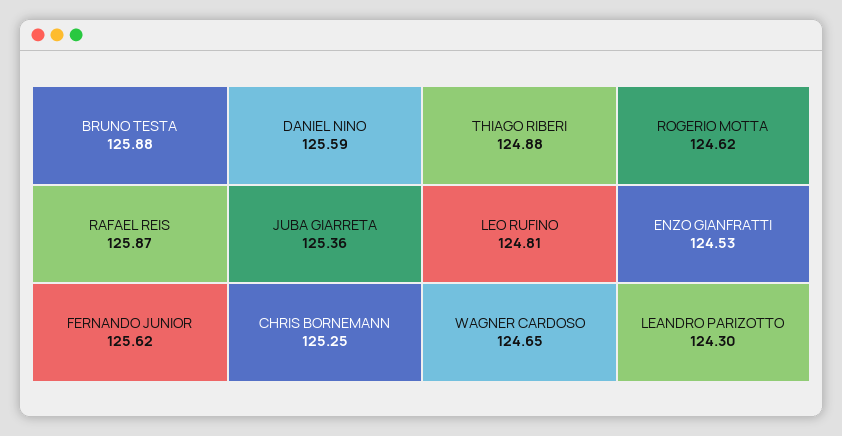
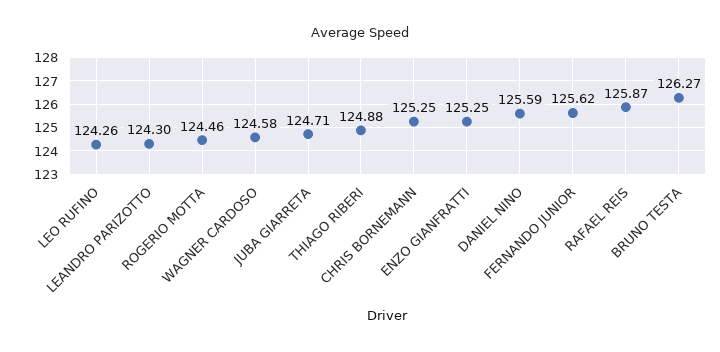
  {
-   "BRUNO TESTA": 125.88,
+   "BRUNO TESTA": 126.27,
    "RAFAEL REIS": 125.87,
    "FERNANDO JUNIOR": 125.62,
    "DANIEL NINO": 125.59,
-   "JUBA GIARRETA": 125.36,
+   "JUBA GIARRETA": 124.71,
    "CHRIS BORNEMANN": 125.25,
    "THIAGO RIBERI": 124.88,
-   "LEO RUFINO": 124.81,
+   "LEO RUFINO": 124.26,
-   "WAGNER CARDOSO": 124.65,
+   "WAGNER CARDOSO": 124.58,
-   "ROGERIO MOTTA": 124.62,
+   "ROGERIO MOTTA": 124.46,
-   "ENZO GIANFRATTI": 124.53,
+   "ENZO GIANFRATTI": 125.25,
    "LEANDRO PARIZOTTO": 124.3
  }

